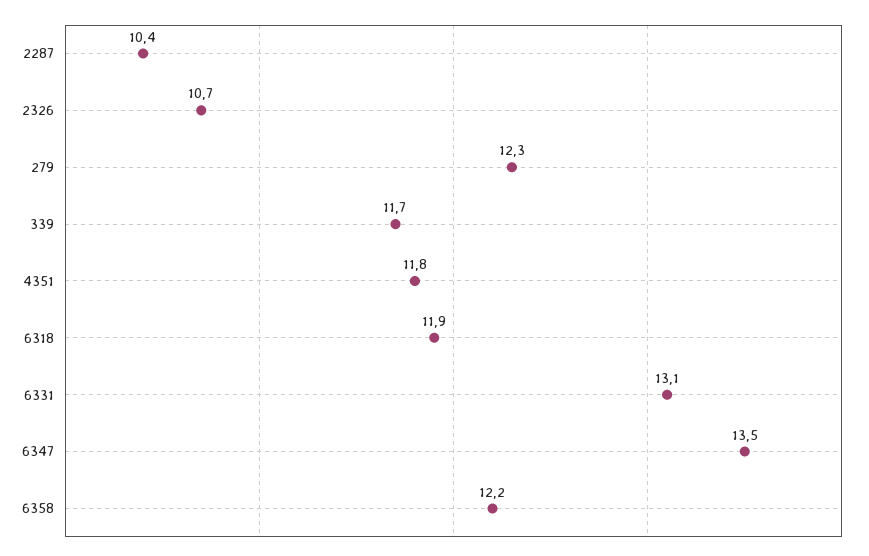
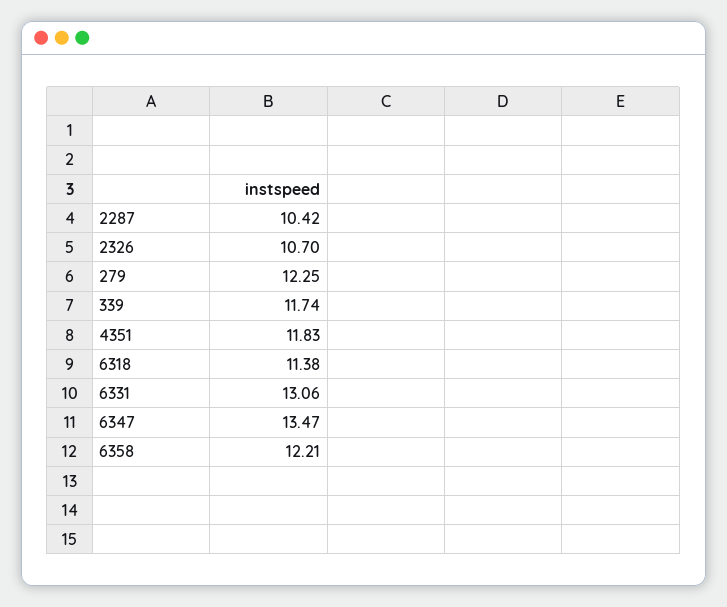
  {
    "2287": 10.42,
    "2326": 10.7,
    "279": 12.25,
    "339": 11.74,
    "4351": 11.83,
-   "6318": 11.9,
+   "6318": 11.38,
    "6331": 13.06,
    "6347": 13.47,
    "6358": 12.21
  }

